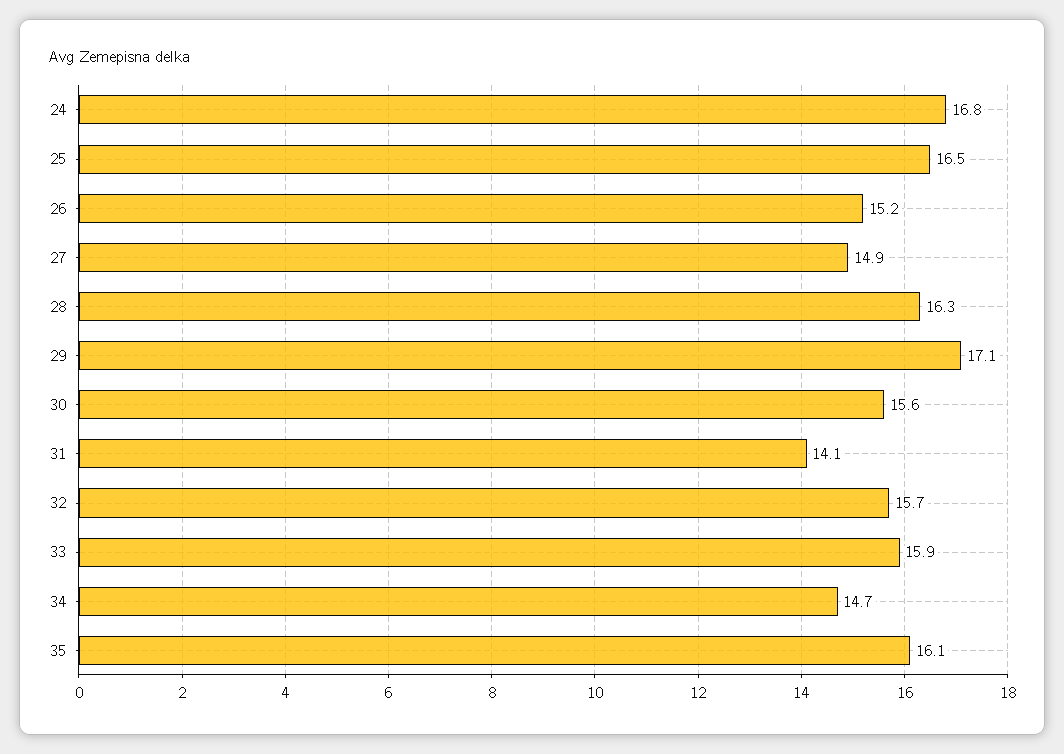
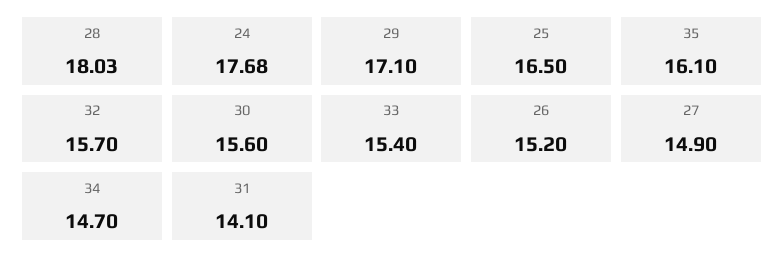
  {
-   "24": 16.8,
+   "24": 17.68,
    "25": 16.5,
    "26": 15.2,
    "27": 14.9,
-   "28": 16.3,
+   "28": 18.03,
    "29": 17.1,
    "30": 15.6,
    "31": 14.1,
    "32": 15.7,
-   "33": 15.9,
+   "33": 15.4,
    "34": 14.7,
    "35": 16.1
  }

